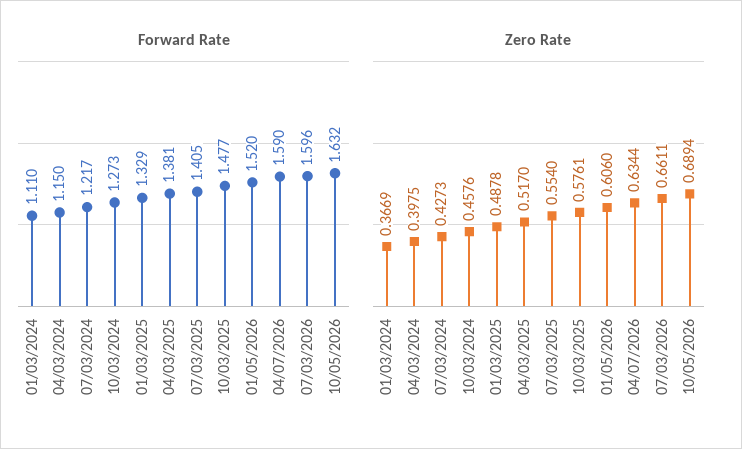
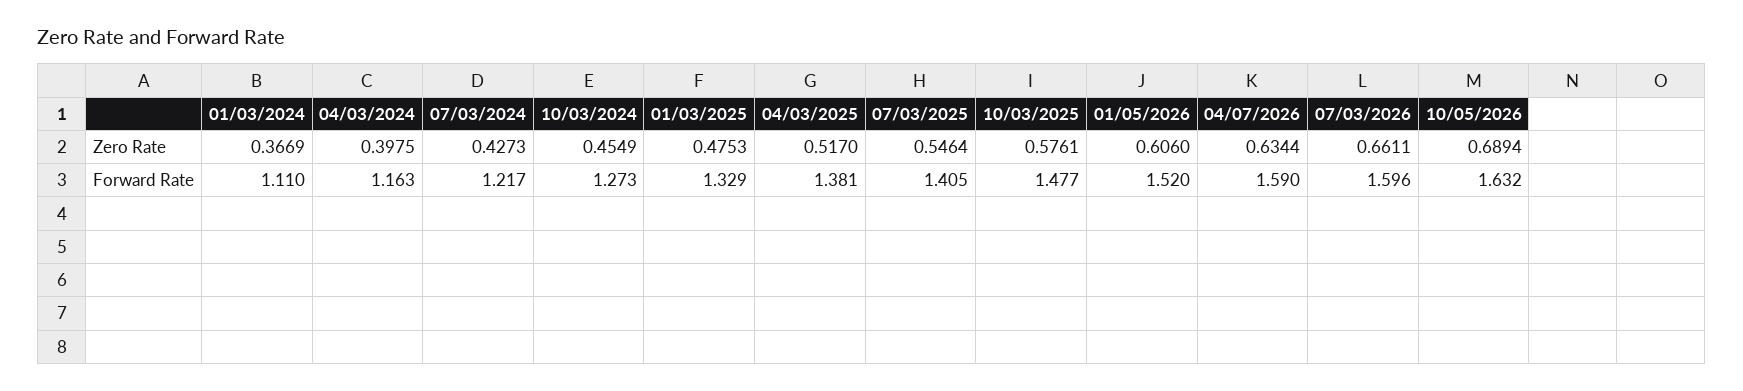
  {
    "Forward Rate": {
      "01/03/2024": 1.11,
-     "04/03/2024": 1.15,
+     "04/03/2024": 1.163,
      "07/03/2024": 1.217,
      "10/03/2024": 1.273,
      "01/03/2025": 1.329,
      "04/03/2025": 1.381,
      "07/03/2025": 1.405,
      "10/03/2025": 1.477,
      "01/05/2026": 1.52,
      "04/07/2026": 1.59,
      "07/03/2026": 1.596,
      "10/05/2026": 1.632
    },
    "Zero Rate": {
      "01/03/2024": 0.3669,
      "04/03/2024": 0.3975,
      "07/03/2024": 0.4273,
-     "10/03/2024": 0.4576,
+     "10/03/2024": 0.4549,
-     "01/03/2025": 0.4878,
+     "01/03/2025": 0.4753,
      "04/03/2025": 0.517,
-     "07/03/2025": 0.554,
+     "07/03/2025": 0.5464,
      "10/03/2025": 0.5761,
      "01/05/2026": 0.606,
      "04/07/2026": 0.6344,
      "07/03/2026": 0.6611,
      "10/05/2026": 0.6894
    }
  }

